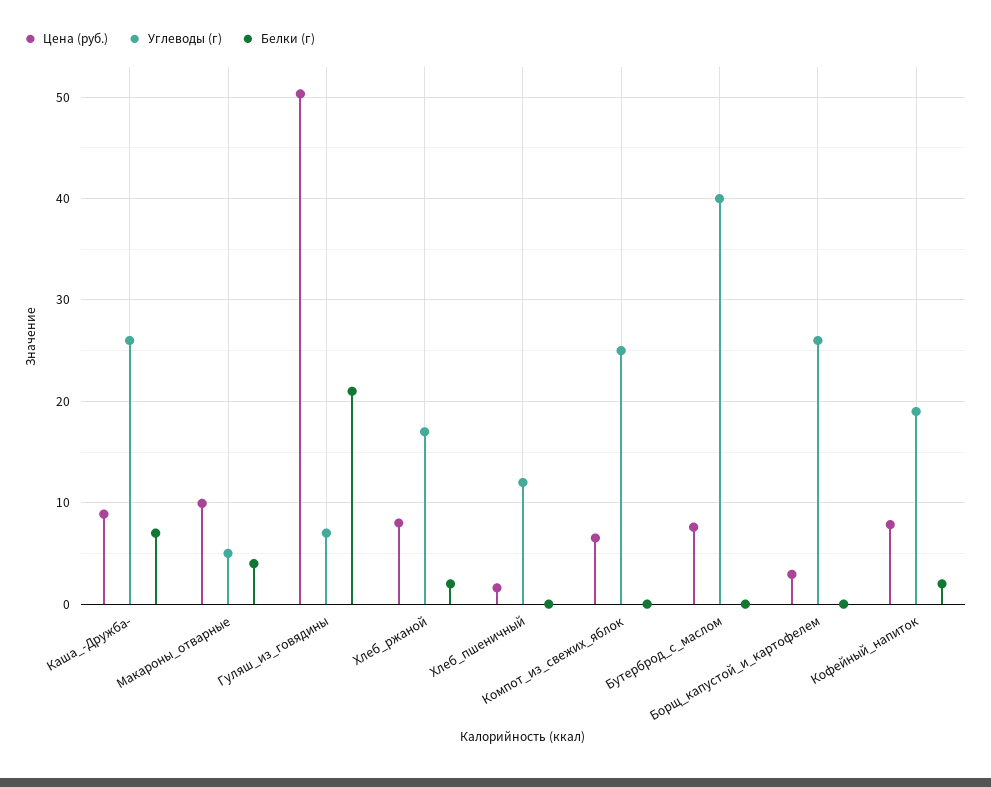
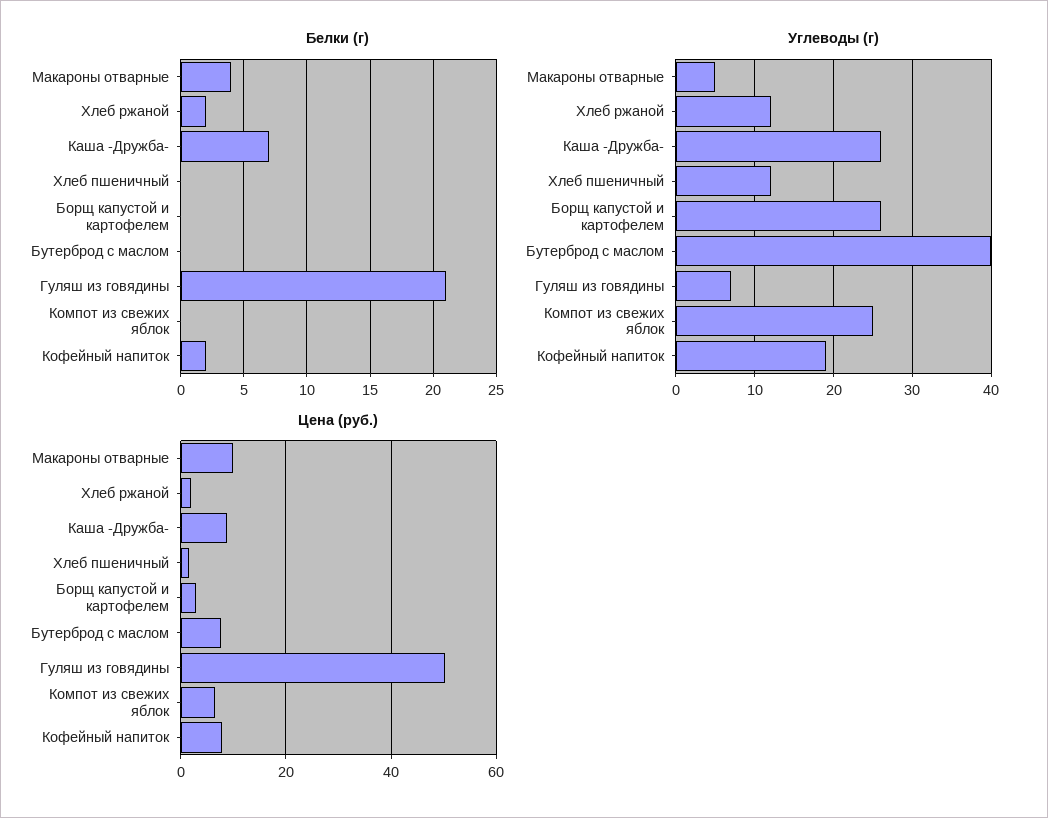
  {
    "Цена (руб.)": {
      "Каша_-Дружба-": 9,
      "Макароны_отварные": 10,
      "Гуляш_из_говядины": 50,
-     "Хлеб_ржаной": 8,
+     "Хлеб_ржаной": 2,
      "Хлеб_пшеничный": 2,
      "Компот_из_свежих_яблок": 7,
      "Бутерброд_с_маслом": 8,
      "Борщ_капустой_и_картофелем": 3,
      "Кофейный_напиток": 8
    },
    "Углеводы (г)": {
      "Каша_-Дружба-": 26,
      "Макароны_отварные": 5,
      "Гуляш_из_говядины": 7,
-     "Хлеб_ржаной": 17,
+     "Хлеб_ржаной": 12,
      "Хлеб_пшеничный": 12,
      "Компот_из_свежих_яблок": 25,
      "Бутерброд_с_маслом": 40,
      "Борщ_капустой_и_картофелем": 26,
      "Кофейный_напиток": 19
    },
    "Белки (г)": {
      "Каша_-Дружба-": 7,
      "Макароны_отварные": 4,
      "Гуляш_из_говядины": 21,
      "Хлеб_ржаной": 2,
      "Хлеб_пшеничный": 0,
      "Компот_из_свежих_яблок": 0,
      "Бутерброд_с_маслом": 0,
      "Борщ_капустой_и_картофелем": 0,
      "Кофейный_напиток": 2
    }
  }

